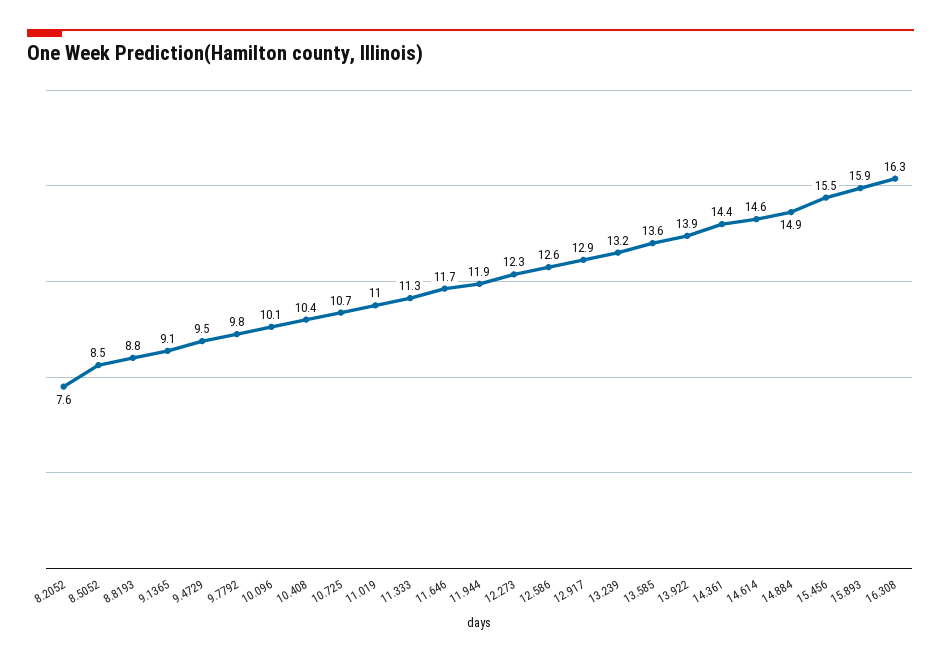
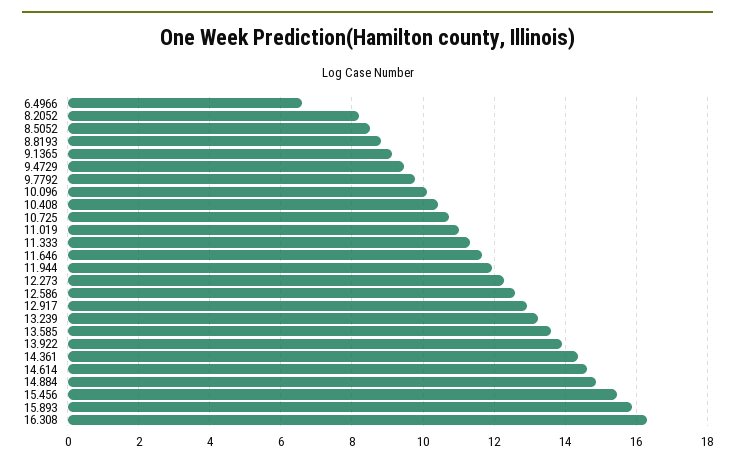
  {
-   "8.2052": 7.6,
+   "8.2052": 8.2,
    "8.5052": 8.5,
    "8.8193": 8.8,
    "9.1365": 9.1,
    "9.4729": 9.5,
    "9.7792": 9.8,
    "10.096": 10.1,
    "10.408": 10.4,
    "10.725": 10.7,
    "11.019": 11,
    "11.333": 11.3,
    "11.646": 11.7,
    "11.944": 11.9,
    "12.273": 12.3,
    "12.586": 12.6,
    "12.917": 12.9,
    "13.239": 13.2,
    "13.585": 13.6,
    "13.922": 13.9,
    "14.361": 14.4,
    "14.614": 14.6,
    "14.884": 14.9,
    "15.456": 15.5,
    "15.893": 15.9,
-   "16.308": 16.3
+   "16.308": 16.3,
+   "6.4966": 6.6
  }

